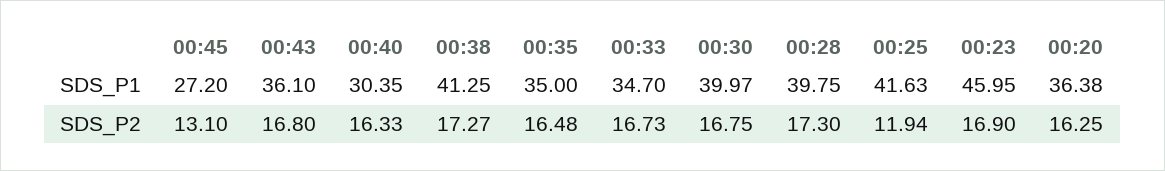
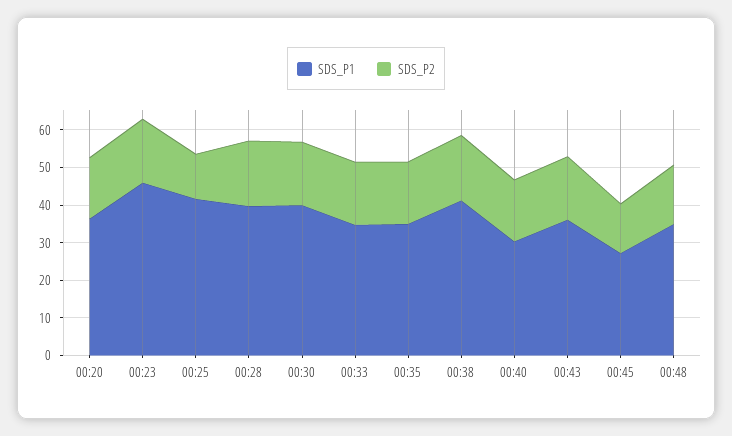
  {
    "SDS_P1": {
      "00:45": 27.2,
      "00:43": 36.1,
      "00:40": 30.35,
      "00:38": 41.25,
      "00:35": 35,
      "00:33": 34.7,
      "00:30": 39.97,
      "00:28": 39.75,
      "00:25": 41.63,
      "00:23": 45.95,
-     "00:20": 36.38
+     "00:20": 36.38,
+     "00:48": 35
    },
    "SDS_P2": {
      "00:45": 13.1,
      "00:43": 16.8,
      "00:40": 16.33,
      "00:38": 17.27,
      "00:35": 16.48,
      "00:33": 16.73,
      "00:30": 16.75,
      "00:28": 17.3,
      "00:25": 11.94,
      "00:23": 16.9,
-     "00:20": 16.25
+     "00:20": 16.25,
+     "00:48": 15
    }
  }

